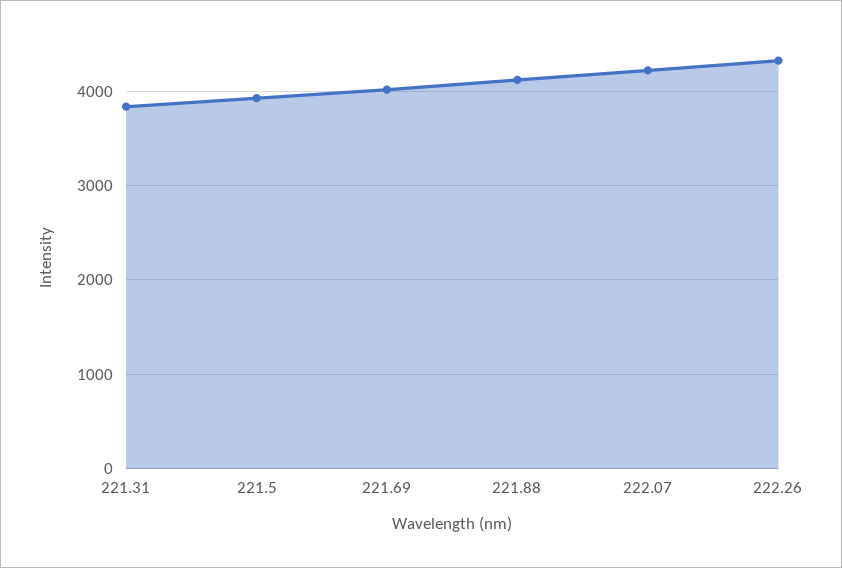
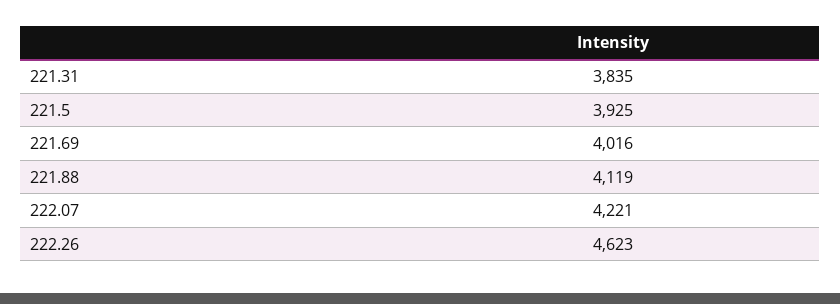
  {
    "221.31": 3835,
    "221.5": 3925,
    "221.69": 4016,
    "221.88": 4119,
    "222.07": 4221,
-   "222.26": 4300
+   "222.26": 4623
  }

